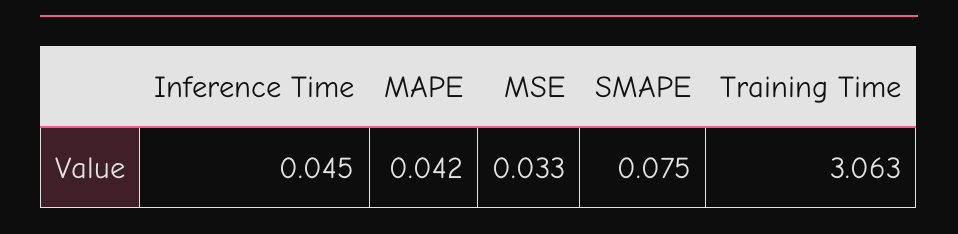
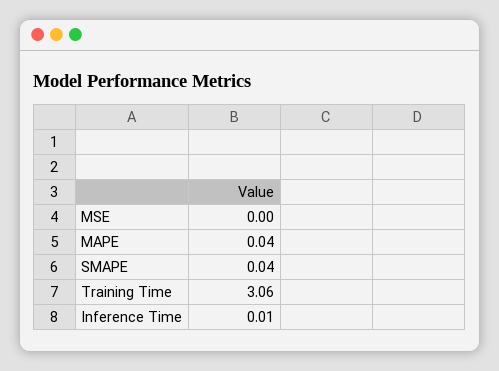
  {
-   "Inference Time": 0.045,
+   "Inference Time": 0.01,
    "MAPE": 0.042,
-   "MSE": 0.033,
+   "MSE": 0,
-   "SMAPE": 0.075,
+   "SMAPE": 0.04,
    "Training Time": 3.063
  }

